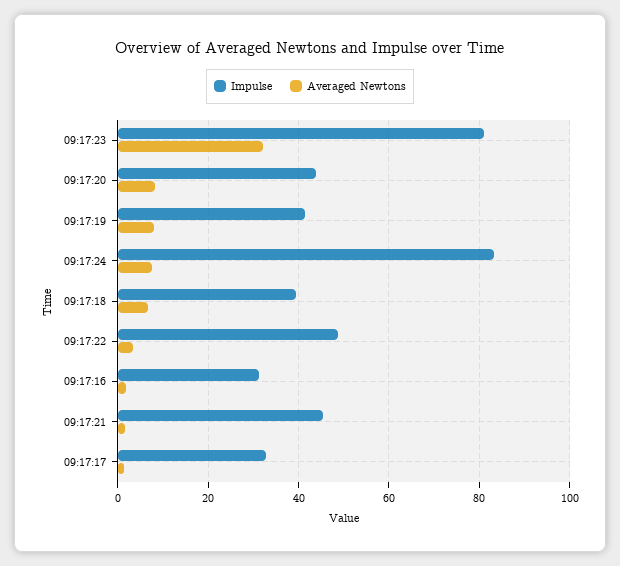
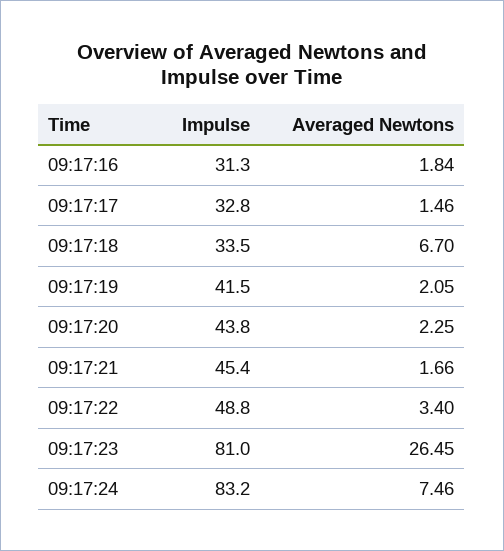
  {
    "Impulse": {
      "09:17:23": 81,
      "09:17:20": 43.8,
      "09:17:19": 41.5,
      "09:17:24": 83.2,
-     "09:17:18": 40,
+     "09:17:18": 33.5,
      "09:17:22": 48.8,
      "09:17:16": 31.3,
      "09:17:21": 45.4,
      "09:17:17": 32.8
    },
    "Averaged Newtons": {
-     "09:17:23": 32,
+     "09:17:23": 26.45,
-     "09:17:20": 8,
+     "09:17:20": 2.25,
-     "09:17:19": 8,
+     "09:17:19": 2.05,
      "09:17:24": 7.46,
      "09:17:18": 6.7,
      "09:17:22": 3.4,
      "09:17:16": 1.84,
      "09:17:21": 1.66,
      "09:17:17": 1.46
    }
  }

